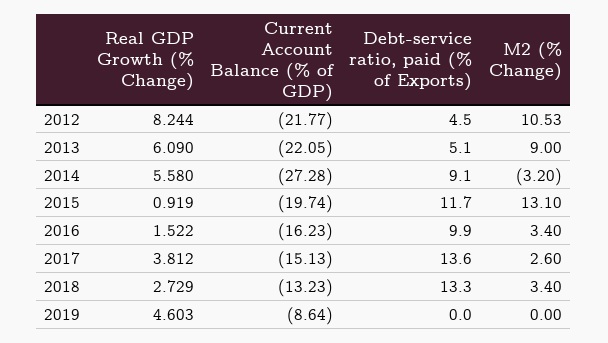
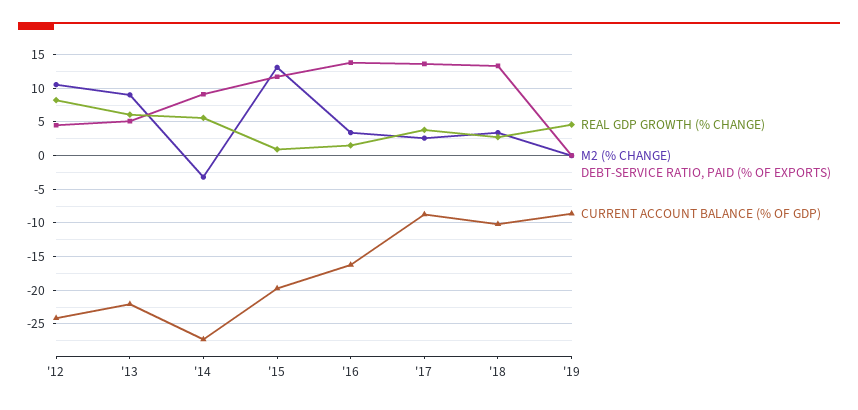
  {
    "Real GDP Growth (% Change)": {
      "2012": 8.244,
      "2013": 6.09,
      "2014": 5.58,
      "2015": 0.919,
      "2016": 1.522,
      "2017": 3.812,
      "2018": 2.729,
      "2019": 4.603
    },
    "Current Account Balance (% of GDP)": {
-     "2012": -21.77,
+     "2012": -24,
      "2013": -22.05,
      "2014": -27.28,
      "2015": -19.74,
      "2016": -16.23,
-     "2017": -15.13,
+     "2017": -9,
-     "2018": -13.23,
+     "2018": -10,
      "2019": -8.64
    },
    "Debt-service ratio, paid (% of Exports)": {
      "2012": 4.5,
      "2013": 5.1,
      "2014": 9.1,
      "2015": 11.7,
-     "2016": 9.9,
+     "2016": 14,
      "2017": 13.6,
      "2018": 13.3,
      "2019": 0
    },
    "M2 (% Change)": {
      "2012": 10.53,
      "2013": 9,
      "2014": -3.2,
      "2015": 13.1,
      "2016": 3.4,
      "2017": 2.6,
      "2018": 3.4,
      "2019": 0
    }
  }

